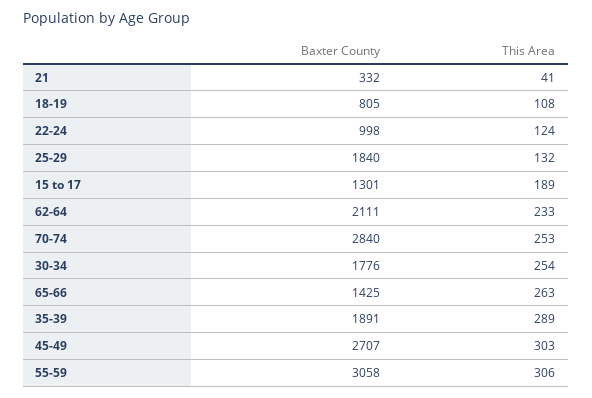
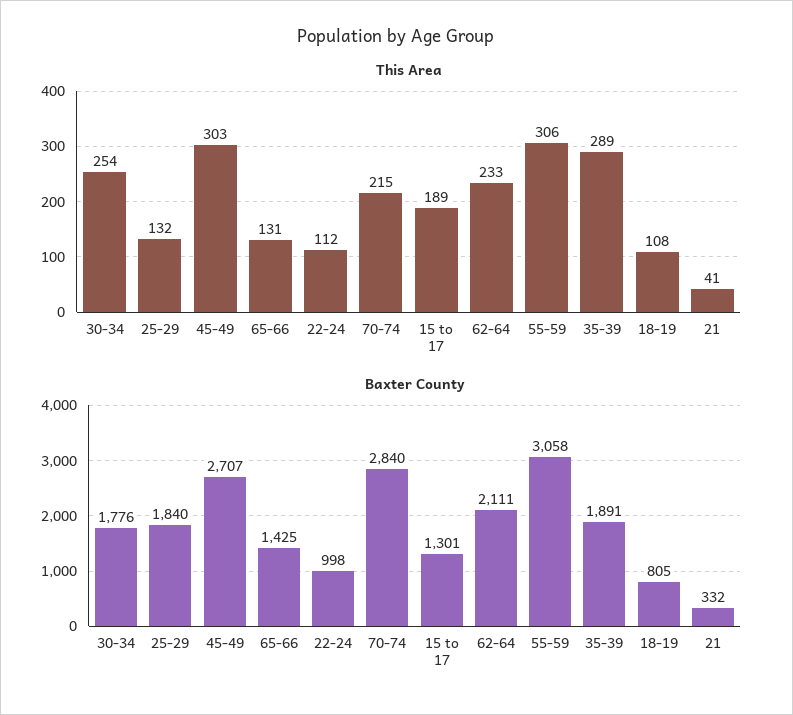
  {
    "Baxter County": {
      "21": 332,
      "18-19": 805,
      "22-24": 998,
      "25-29": 1840,
      "15 to 17": 1301,
      "62-64": 2111,
      "70-74": 2840,
      "30-34": 1776,
      "65-66": 1425,
      "35-39": 1891,
      "45-49": 2707,
      "55-59": 3058
    },
    "This Area": {
      "21": 41,
      "18-19": 108,
-     "22-24": 124,
+     "22-24": 112,
      "25-29": 132,
      "15 to 17": 189,
      "62-64": 233,
-     "70-74": 253,
+     "70-74": 215,
      "30-34": 254,
-     "65-66": 263,
+     "65-66": 131,
      "35-39": 289,
      "45-49": 303,
      "55-59": 306
    }
  }

